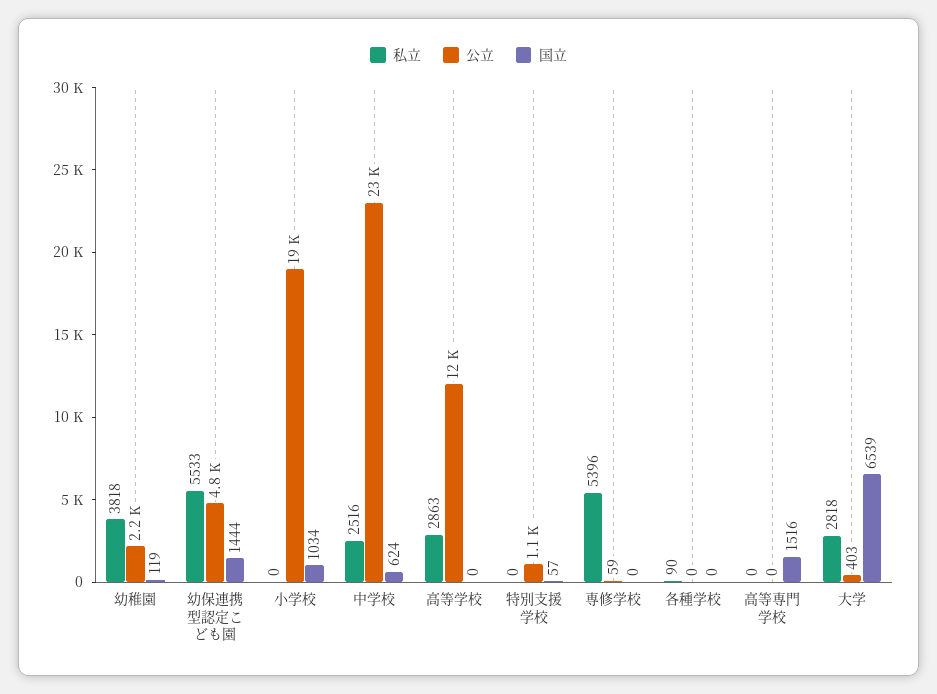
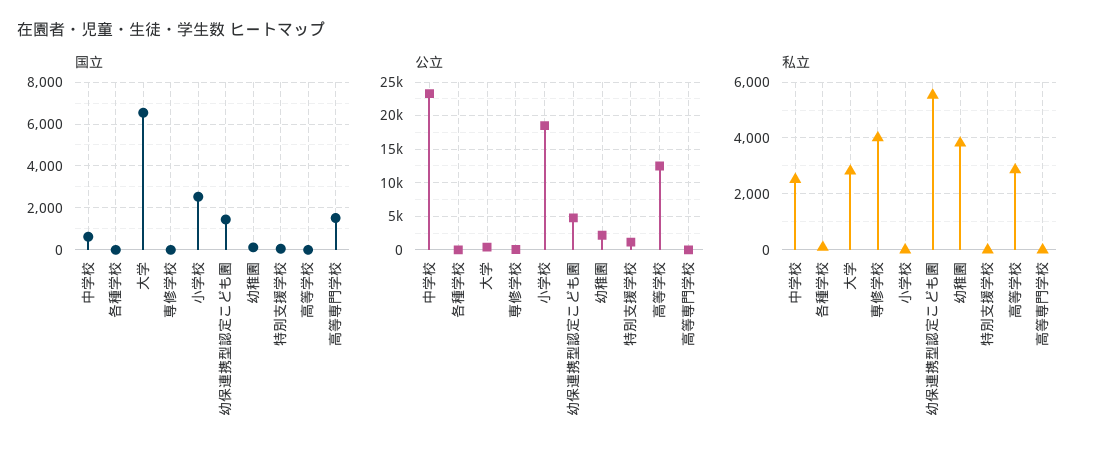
  {
    "私立": {
      "幼稚園": 3818,
      "幼保連携型認定こども園": 5533,
      "小学校": 0,
      "中学校": 2516,
      "高等学校": 2863,
      "特別支援学校": 0,
-     "専修学校": 5396,
+     "専修学校": 4000,
      "各種学校": 90,
      "高等専門学校": 0,
      "大学": 2818
    },
    "公立": {
      "幼稚園": 2200,
      "幼保連携型認定こども園": 4800,
      "小学校": 19000,
      "中学校": 23000,
      "高等学校": 12000,
      "特別支援学校": 1100,
      "専修学校": 59,
      "各種学校": 0,
      "高等専門学校": 0,
      "大学": 403
    },
    "国立": {
      "幼稚園": 119,
      "幼保連携型認定こども園": 1444,
-     "小学校": 1034,
+     "小学校": 2500,
      "中学校": 624,
      "高等学校": 0,
      "特別支援学校": 57,
      "専修学校": 0,
      "各種学校": 0,
      "高等専門学校": 1516,
      "大学": 6539
    }
  }

